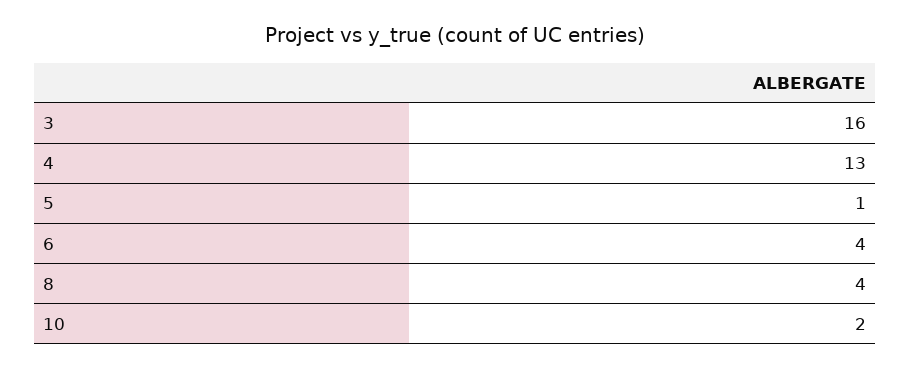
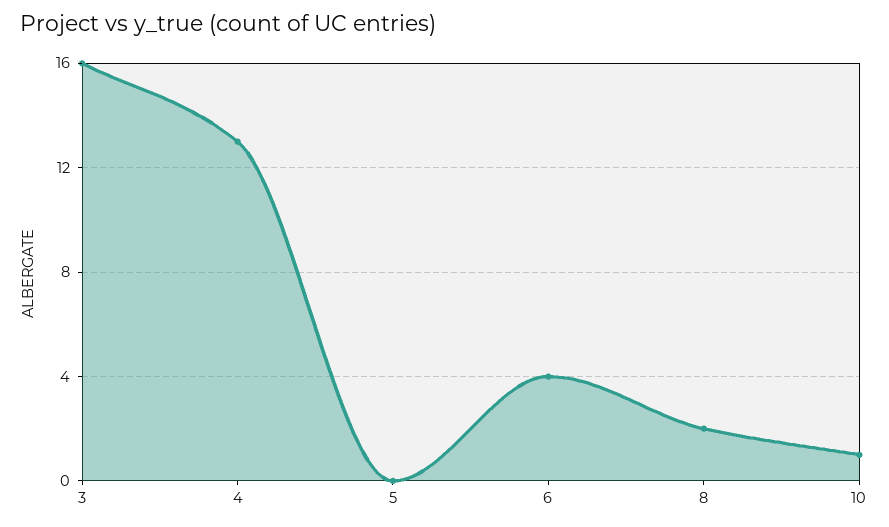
  {
    "3": 16,
    "4": 13,
-   "5": 1,
+   "5": 0,
    "6": 4,
-   "8": 4,
+   "8": 2,
-   "10": 2
+   "10": 1
  }

